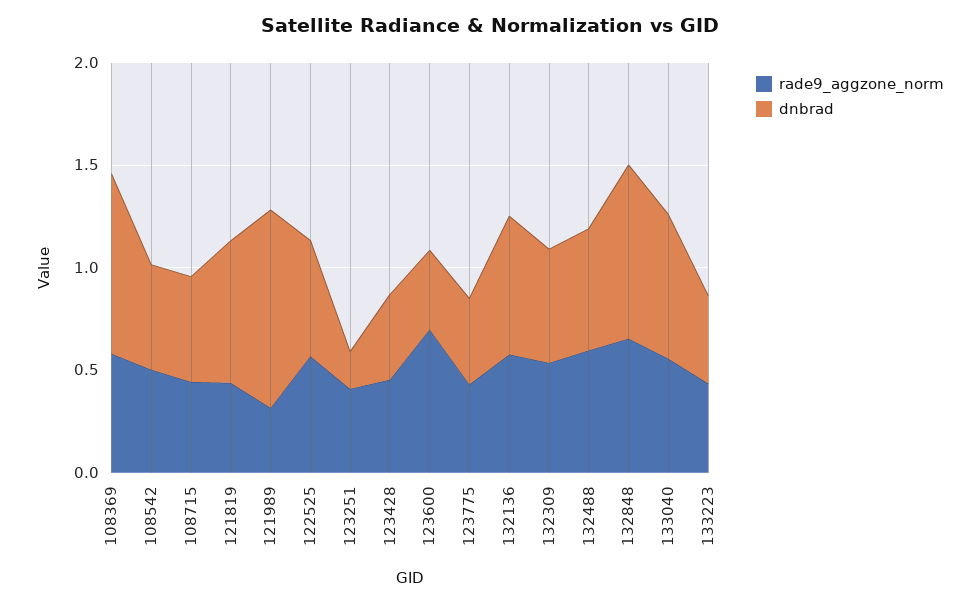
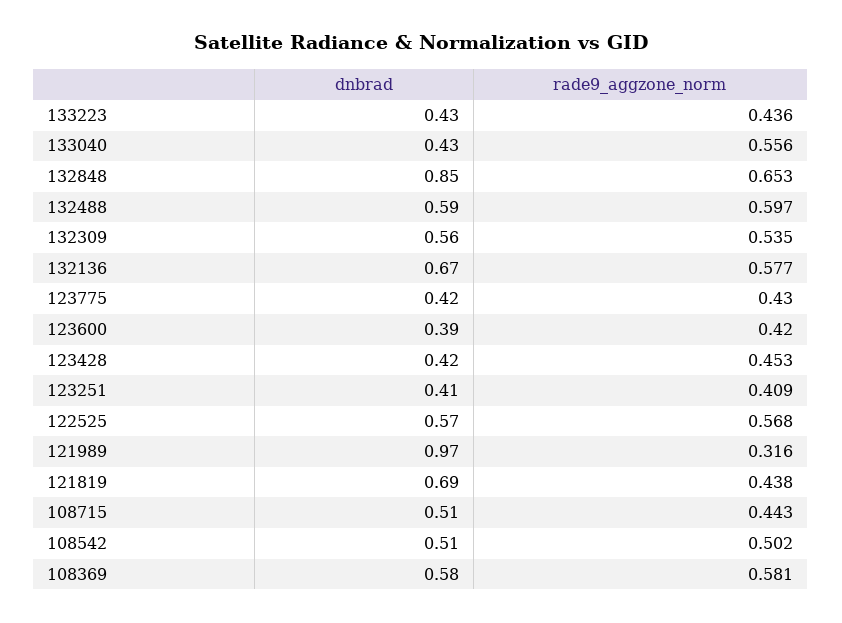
  {
    "rade9_aggzone_norm": {
      "108369": 0.581,
      "108542": 0.502,
      "108715": 0.443,
      "121819": 0.438,
      "121989": 0.316,
      "122525": 0.568,
      "123251": 0.409,
      "123428": 0.453,
-     "123600": 0.7,
+     "123600": 0.42,
      "123775": 0.43,
      "132136": 0.577,
      "132309": 0.535,
      "132488": 0.597,
      "132848": 0.653,
      "133040": 0.556,
      "133223": 0.436
    },
    "dnbrad": {
-     "108369": 0.9,
+     "108369": 0.58,
      "108542": 0.51,
      "108715": 0.51,
      "121819": 0.69,
      "121989": 0.97,
      "122525": 0.57,
-     "123251": 0.2,
+     "123251": 0.41,
      "123428": 0.42,
      "123600": 0.39,
      "123775": 0.42,
      "132136": 0.67,
      "132309": 0.56,
      "132488": 0.59,
      "132848": 0.85,
-     "133040": 0.7,
+     "133040": 0.43,
      "133223": 0.43
    }
  }

